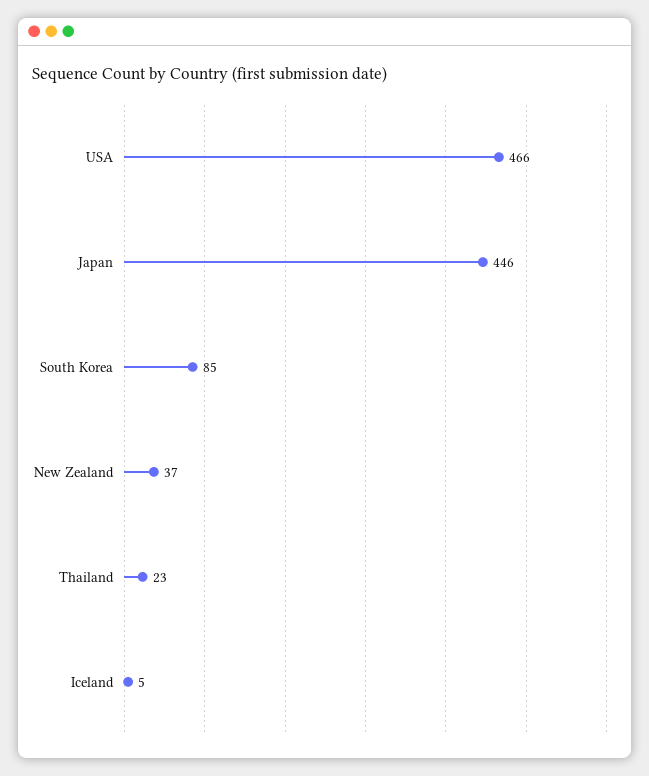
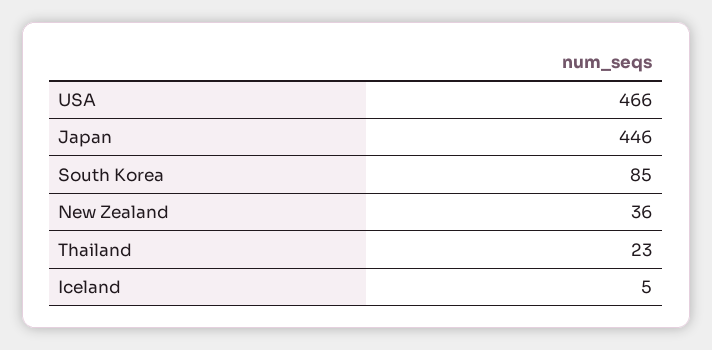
  {
    "USA": 466,
    "Japan": 446,
    "South Korea": 85,
-   "New Zealand": 37,
+   "New Zealand": 36,
    "Thailand": 23,
    "Iceland": 5
  }

